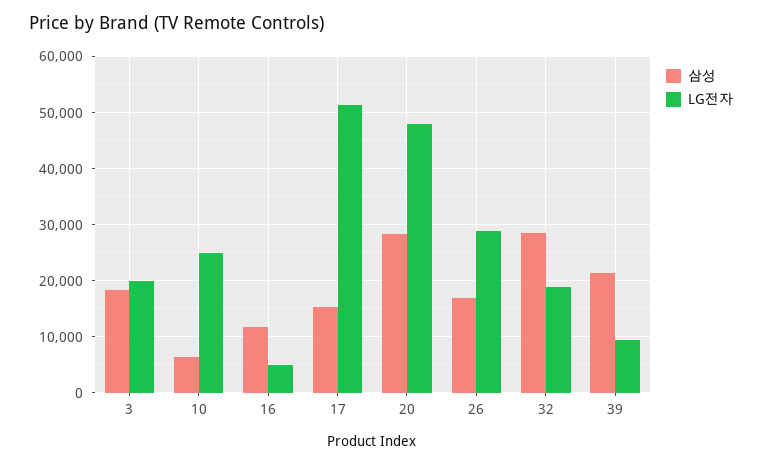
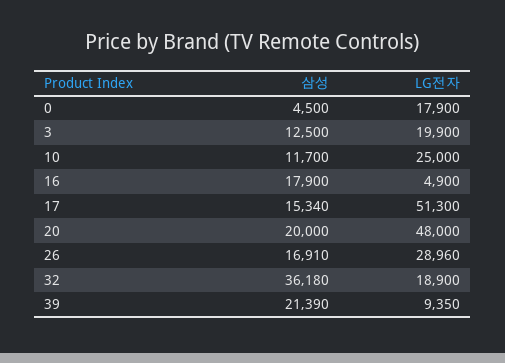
  {
    "삼성": {
-     "3": 18000,
+     "3": 12500,
-     "10": 6000,
+     "10": 11700,
-     "16": 12000,
+     "16": 17900,
      "17": 15340,
-     "20": 28000,
+     "20": 20000,
      "26": 16910,
-     "32": 28000,
+     "32": 36180,
-     "39": 21390
+     "39": 21390,
+     "0": 4500
    },
    "LG전자": {
      "3": 19900,
      "10": 25000,
      "16": 4900,
      "17": 51300,
      "20": 48000,
      "26": 28960,
      "32": 18900,
-     "39": 9350
+     "39": 9350,
+     "0": 17900
    }
  }

